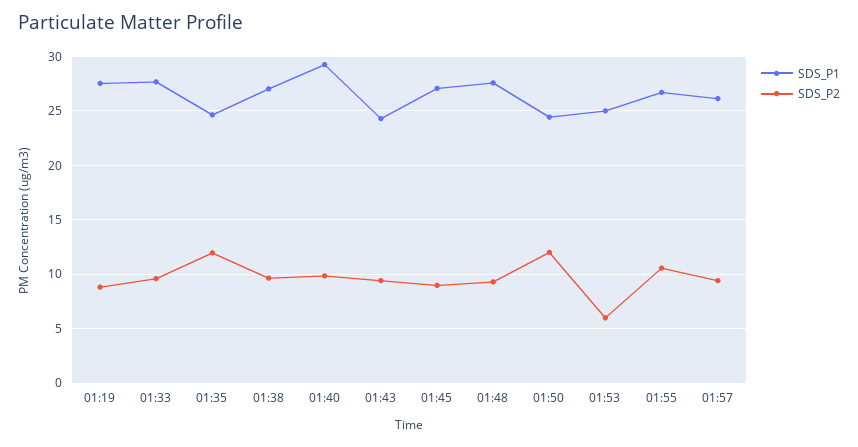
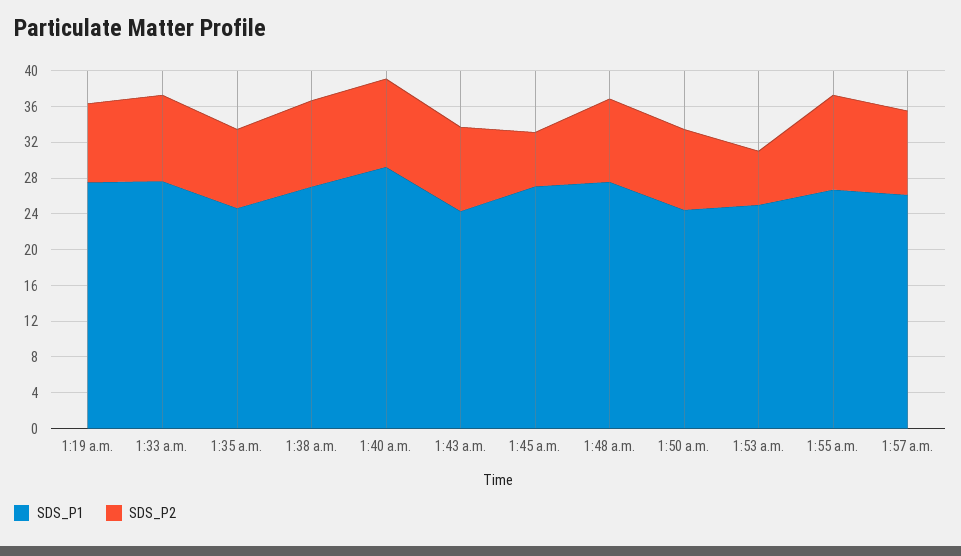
  {
    "SDS_P1": {
      "01:19": 28,
      "01:33": 28,
      "01:35": 25,
      "01:38": 27,
      "01:40": 29,
      "01:43": 24,
      "01:45": 27,
      "01:48": 28,
      "01:50": 24,
      "01:53": 25,
      "01:55": 27,
      "01:57": 26
    },
    "SDS_P2": {
      "01:19": 9,
      "01:33": 10,
-     "01:35": 12,
+     "01:35": 9,
      "01:38": 10,
      "01:40": 10,
      "01:43": 9,
-     "01:45": 9,
+     "01:45": 6,
      "01:48": 9,
-     "01:50": 12,
+     "01:50": 9,
      "01:53": 6,
      "01:55": 11,
      "01:57": 9
    }
  }

